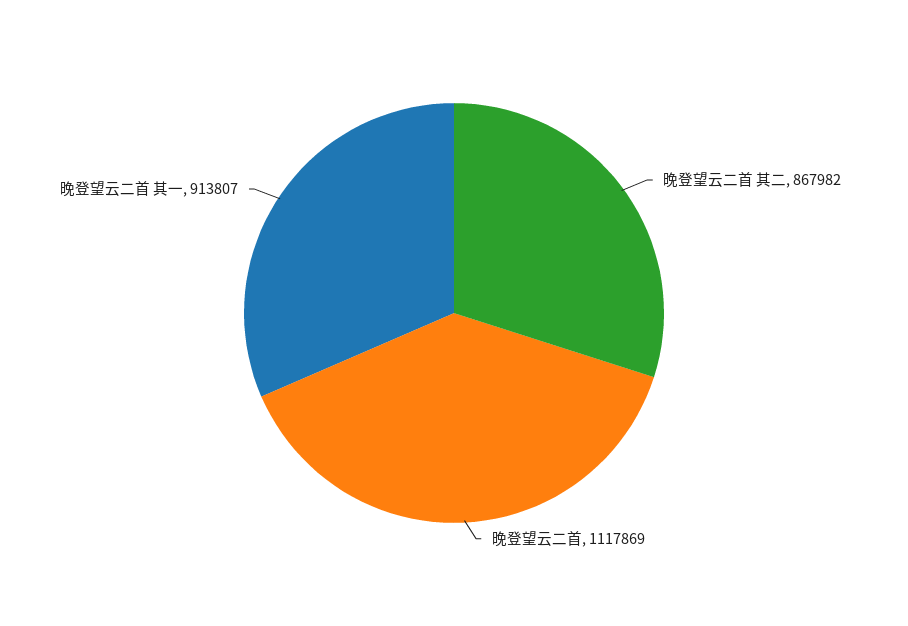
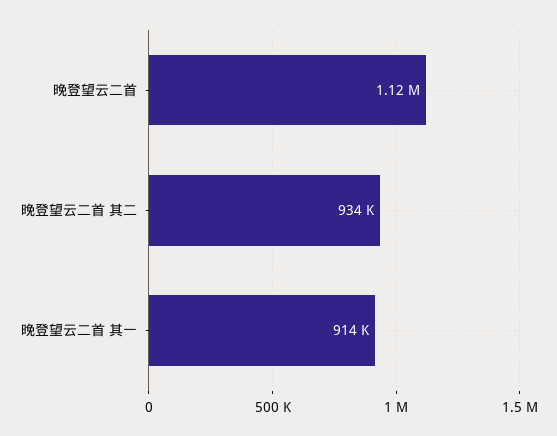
  {
-   "晚登望云二首 其二": 867982,
+   "晚登望云二首 其二": 934000,
    "晚登望云二首": 1117869,
    "晚登望云二首 其一": 913807
  }

